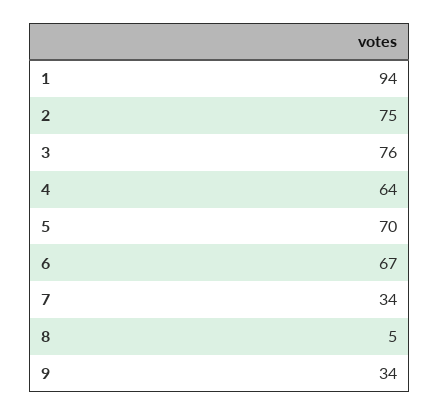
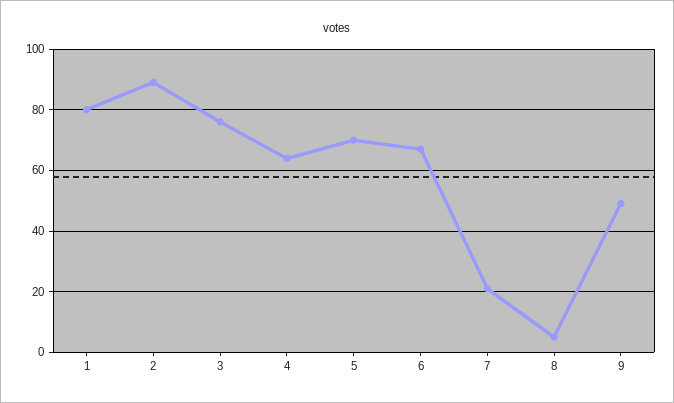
  {
-   "1": 94,
+   "1": 80,
-   "2": 75,
+   "2": 90,
    "3": 76,
    "4": 64,
    "5": 70,
    "6": 67,
-   "7": 34,
+   "7": 20,
    "8": 5,
-   "9": 34
+   "9": 50
  }

